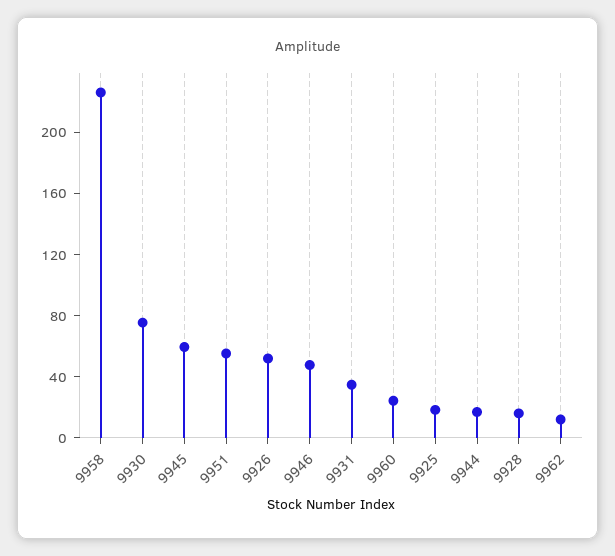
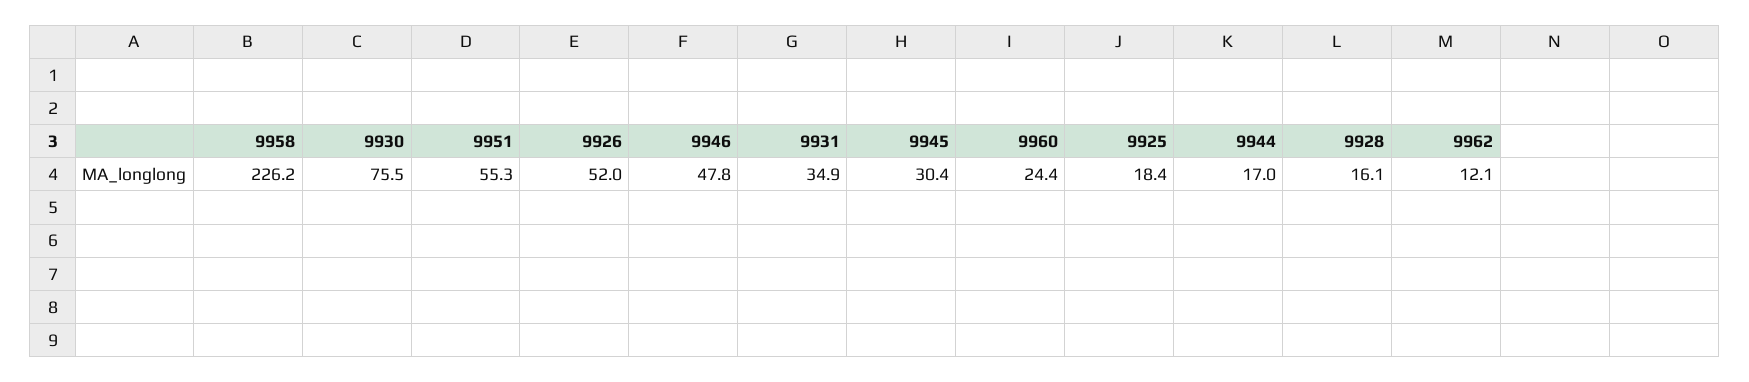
  {
    "9958": 226.2,
    "9930": 75.5,
-   "9945": 60,
+   "9945": 30.4,
    "9951": 55.3,
    "9926": 52,
    "9946": 47.8,
    "9931": 34.9,
    "9960": 24.4,
    "9925": 18.4,
    "9944": 17,
    "9928": 16.1,
    "9962": 12.1
  }

